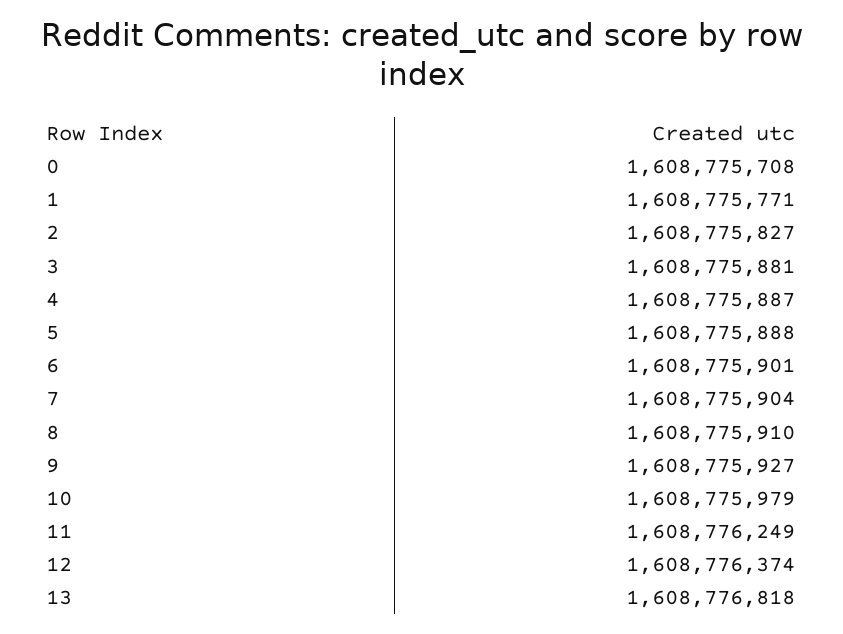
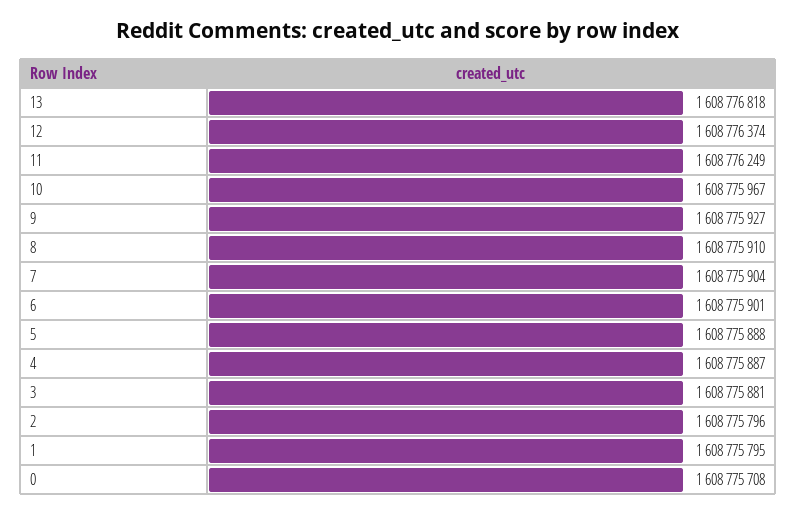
  {
    "0": 1608775708,
-   "1": 1608775771,
+   "1": 1608775795,
-   "2": 1608775827,
+   "2": 1608775796,
    "3": 1608775881,
    "4": 1608775887,
    "5": 1608775888,
    "6": 1608775901,
    "7": 1608775904,
    "8": 1608775910,
    "9": 1608775927,
-   "10": 1608775979,
+   "10": 1608775967,
    "11": 1608776249,
    "12": 1608776374,
    "13": 1608776818
  }

